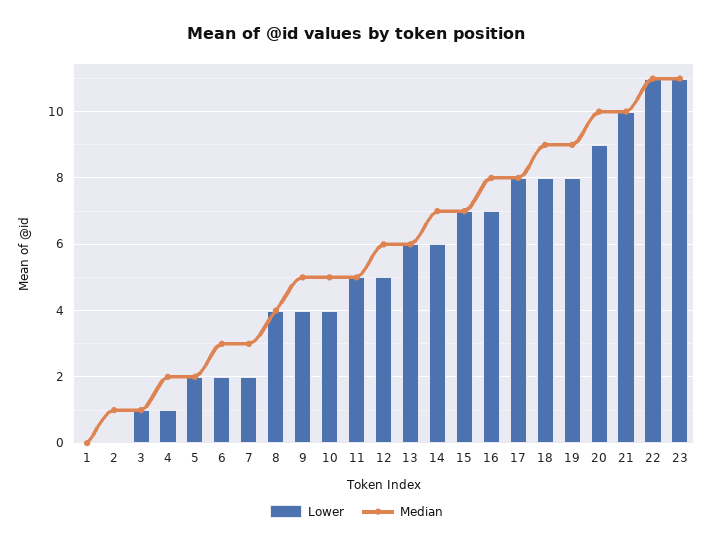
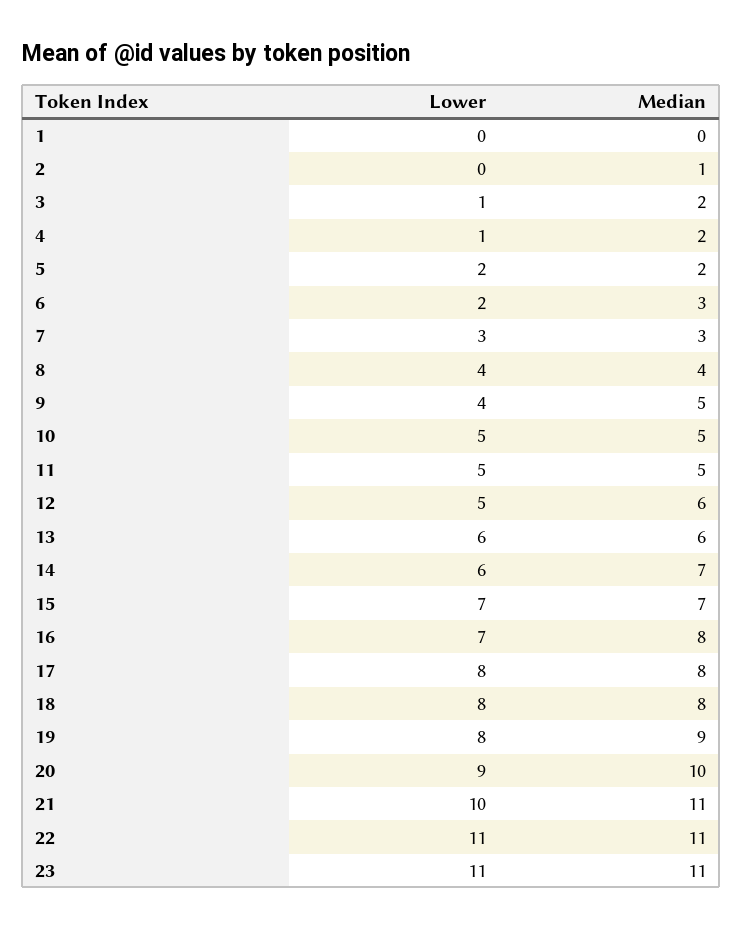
  {
    "Lower": {
      "1": 0,
      "2": 0,
      "3": 1,
      "4": 1,
      "5": 2,
      "6": 2,
-     "7": 2,
+     "7": 3,
      "8": 4,
      "9": 4,
-     "10": 4,
+     "10": 5,
      "11": 5,
      "12": 5,
      "13": 6,
      "14": 6,
      "15": 7,
      "16": 7,
      "17": 8,
      "18": 8,
      "19": 8,
      "20": 9,
      "21": 10,
      "22": 11,
      "23": 11
    },
    "Median": {
      "1": 0,
      "2": 1,
-     "3": 1,
+     "3": 2,
      "4": 2,
      "5": 2,
      "6": 3,
      "7": 3,
      "8": 4,
      "9": 5,
      "10": 5,
      "11": 5,
      "12": 6,
      "13": 6,
      "14": 7,
      "15": 7,
      "16": 8,
      "17": 8,
-     "18": 9,
+     "18": 8,
      "19": 9,
      "20": 10,
-     "21": 10,
+     "21": 11,
      "22": 11,
      "23": 11
    }
  }

